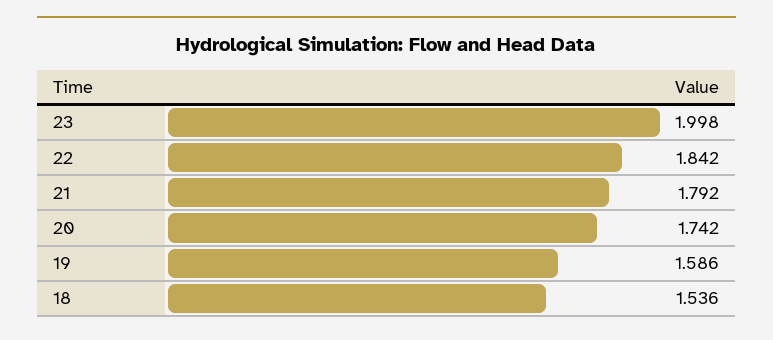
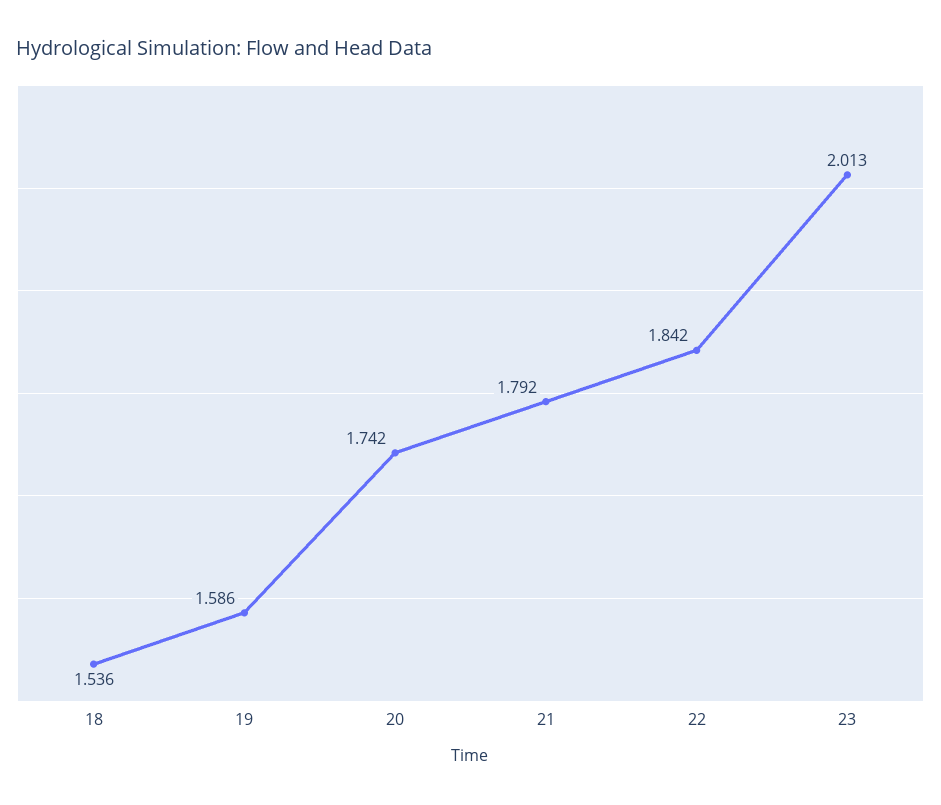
  {
-   "23": 1.998,
+   "23": 2.013,
    "22": 1.842,
    "21": 1.792,
    "20": 1.742,
    "19": 1.586,
    "18": 1.536
  }

